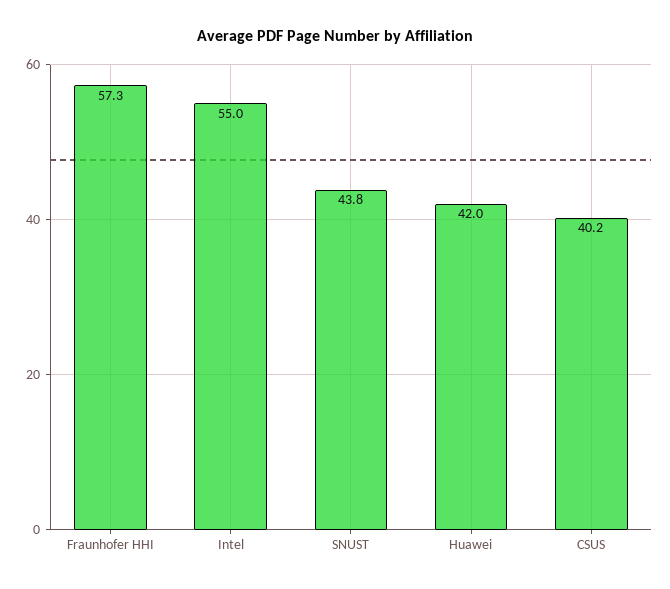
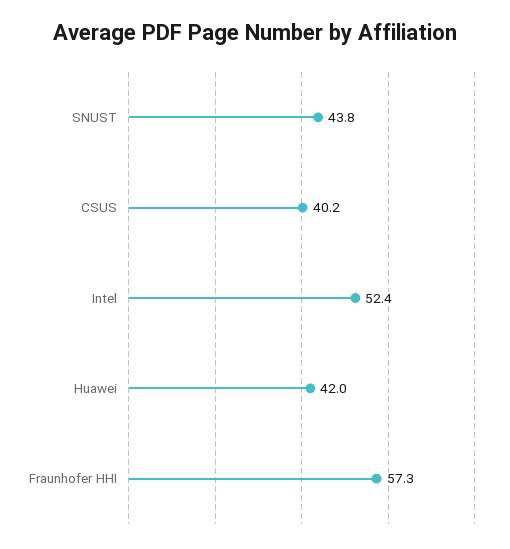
  {
    "Fraunhofer HHI": 57.3,
-   "Intel": 55,
+   "Intel": 52.4,
    "SNUST": 43.8,
    "Huawei": 42,
    "CSUS": 40.2
  }

